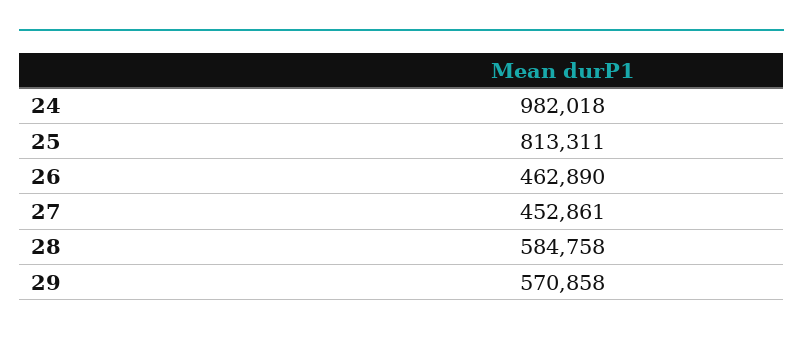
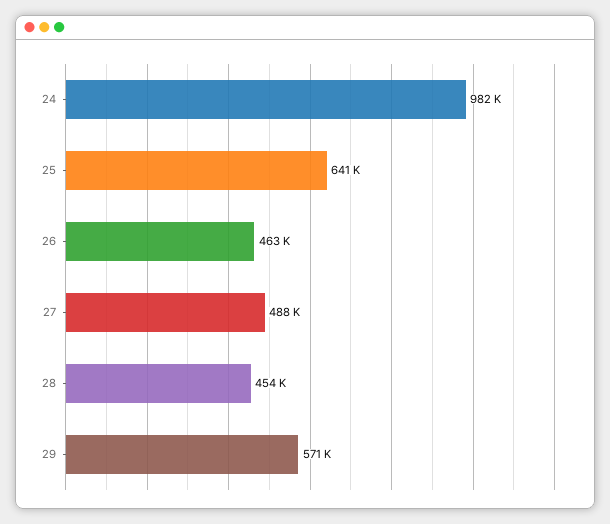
  {
    "24": 982018,
-   "25": 813311,
+   "25": 641000,
    "26": 462890,
-   "27": 452861,
+   "27": 488000,
-   "28": 584758,
+   "28": 454000,
    "29": 570858
  }

